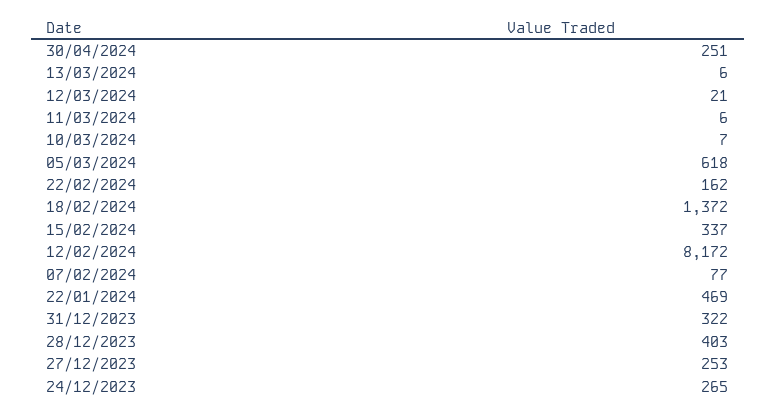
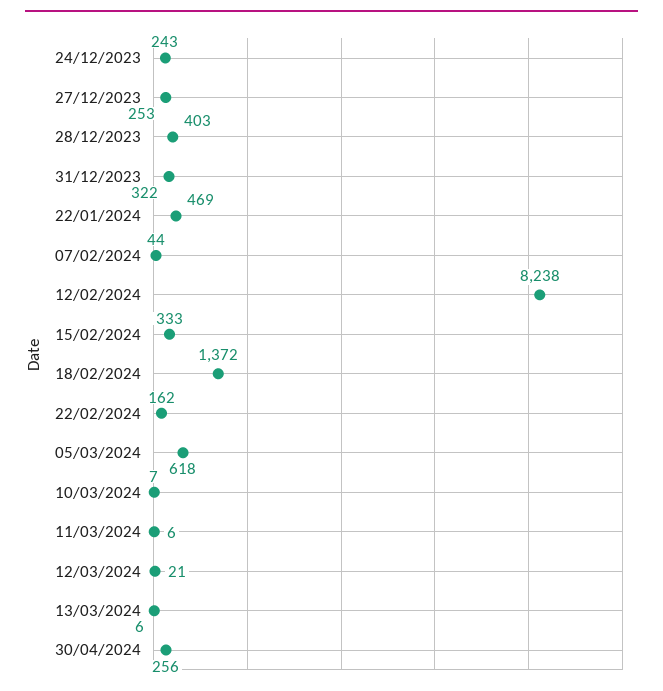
  {
-   "30/04/2024": 251,
+   "30/04/2024": 256,
    "13/03/2024": 6,
    "12/03/2024": 21,
    "11/03/2024": 6,
    "10/03/2024": 7,
    "05/03/2024": 618,
    "22/02/2024": 162,
    "18/02/2024": 1372,
-   "15/02/2024": 337,
+   "15/02/2024": 333,
-   "12/02/2024": 8172,
+   "12/02/2024": 8238,
-   "07/02/2024": 77,
+   "07/02/2024": 44,
    "22/01/2024": 469,
    "31/12/2023": 322,
    "28/12/2023": 403,
    "27/12/2023": 253,
-   "24/12/2023": 265
+   "24/12/2023": 243
  }

